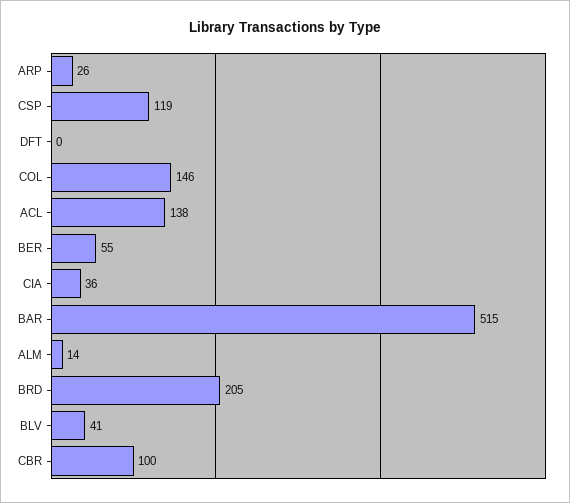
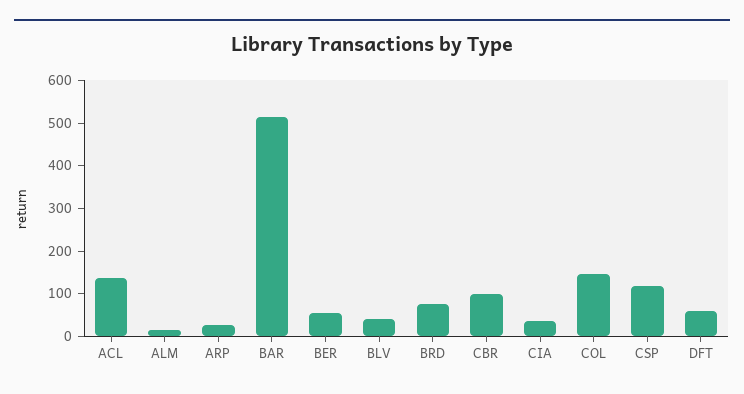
  {
    "ARP": 26,
    "CSP": 119,
-   "DFT": 0,
+   "DFT": 60,
    "COL": 146,
    "ACL": 138,
    "BER": 55,
    "CIA": 36,
    "BAR": 515,
    "ALM": 14,
-   "BRD": 205,
+   "BRD": 80,
    "BLV": 41,
    "CBR": 100
  }

